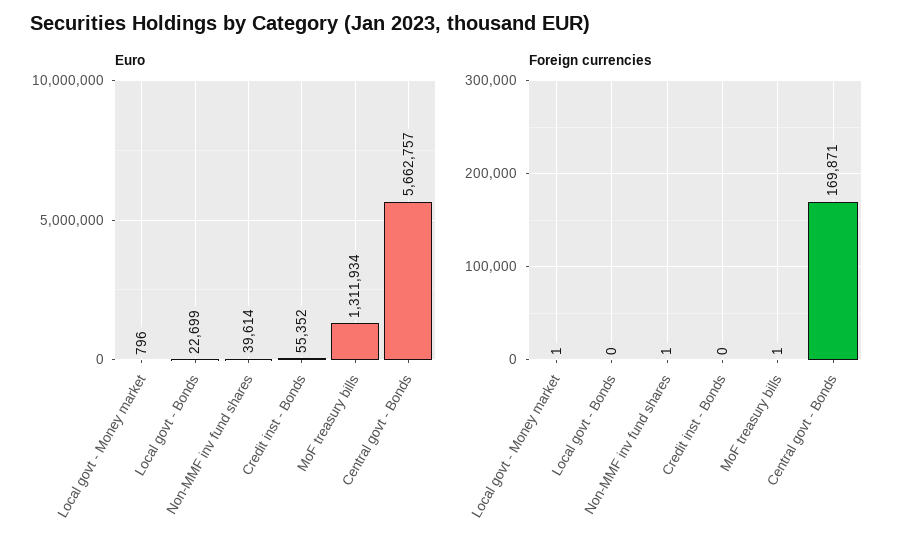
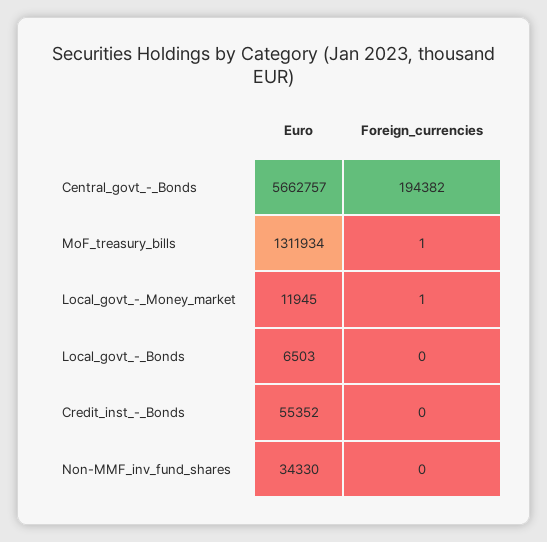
  {
    "Euro": {
-     "Local govt - Money market": 796,
+     "Local govt - Money market": 11945,
-     "Local govt - Bonds": 22699,
+     "Local govt - Bonds": 6503,
-     "Non-MMF inv fund shares": 39614,
+     "Non-MMF inv fund shares": 34330,
      "Credit inst - Bonds": 55352,
      "MoF treasury bills": 1311934,
      "Central govt - Bonds": 5662757
    },
    "Foreign currencies": {
      "Local govt - Money market": 1,
      "Local govt - Bonds": 0,
-     "Non-MMF inv fund shares": 1,
+     "Non-MMF inv fund shares": 0,
      "Credit inst - Bonds": 0,
      "MoF treasury bills": 1,
-     "Central govt - Bonds": 169871
+     "Central govt - Bonds": 194382
    }
  }

